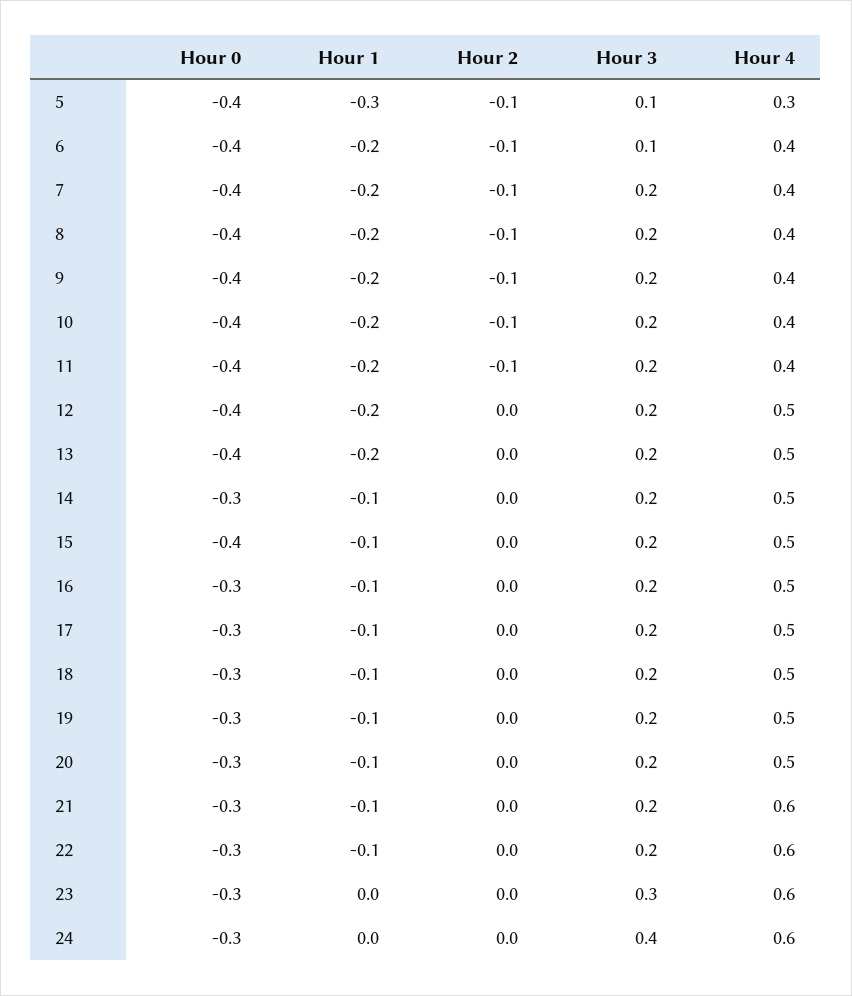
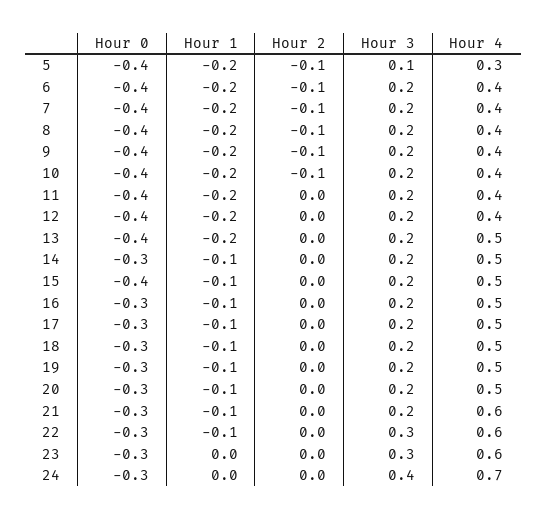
  {
    "Hour 0": {
      "5": -0.4,
      "6": -0.4,
      "7": -0.4,
      "8": -0.4,
      "9": -0.4,
      "10": -0.4,
      "11": -0.4,
      "12": -0.4,
      "13": -0.4,
      "14": -0.3,
      "15": -0.4,
      "16": -0.3,
      "17": -0.3,
      "18": -0.3,
      "19": -0.3,
      "20": -0.3,
      "21": -0.3,
      "22": -0.3,
      "23": -0.3,
      "24": -0.3
    },
    "Hour 1": {
-     "5": -0.3,
+     "5": -0.2,
      "6": -0.2,
      "7": -0.2,
      "8": -0.2,
      "9": -0.2,
      "10": -0.2,
      "11": -0.2,
      "12": -0.2,
      "13": -0.2,
      "14": -0.1,
      "15": -0.1,
      "16": -0.1,
      "17": -0.1,
      "18": -0.1,
      "19": -0.1,
      "20": -0.1,
      "21": -0.1,
      "22": -0.1,
      "23": 0,
      "24": 0
    },
    "Hour 2": {
      "5": -0.1,
      "6": -0.1,
      "7": -0.1,
      "8": -0.1,
      "9": -0.1,
      "10": -0.1,
-     "11": -0.1,
+     "11": 0,
      "12": 0,
      "13": 0,
      "14": 0,
      "15": 0,
      "16": 0,
      "17": 0,
      "18": 0,
      "19": 0,
      "20": 0,
      "21": 0,
      "22": 0,
      "23": 0,
      "24": 0
    },
    "Hour 3": {
      "5": 0.1,
-     "6": 0.1,
+     "6": 0.2,
      "7": 0.2,
      "8": 0.2,
      "9": 0.2,
      "10": 0.2,
      "11": 0.2,
      "12": 0.2,
      "13": 0.2,
      "14": 0.2,
      "15": 0.2,
      "16": 0.2,
      "17": 0.2,
      "18": 0.2,
      "19": 0.2,
      "20": 0.2,
      "21": 0.2,
-     "22": 0.2,
+     "22": 0.3,
      "23": 0.3,
      "24": 0.4
    },
    "Hour 4": {
      "5": 0.3,
      "6": 0.4,
      "7": 0.4,
      "8": 0.4,
      "9": 0.4,
      "10": 0.4,
      "11": 0.4,
-     "12": 0.5,
+     "12": 0.4,
      "13": 0.5,
      "14": 0.5,
      "15": 0.5,
      "16": 0.5,
      "17": 0.5,
      "18": 0.5,
      "19": 0.5,
      "20": 0.5,
      "21": 0.6,
      "22": 0.6,
      "23": 0.6,
-     "24": 0.6
+     "24": 0.7
    }
  }

